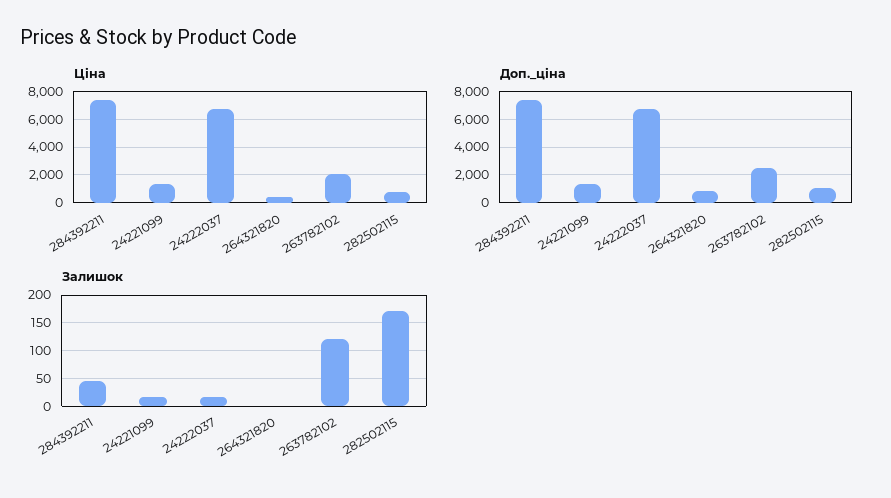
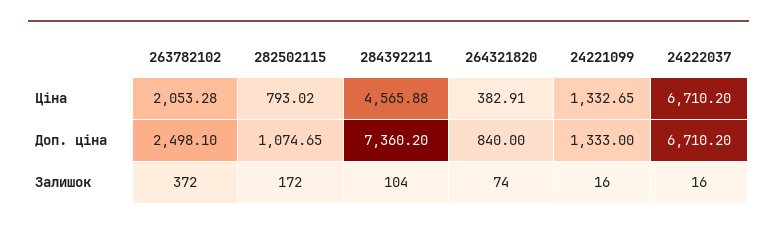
  {
    "Ціна": {
-     "284392211": 7500,
+     "284392211": 4565.88,
      "24221099": 1332.65,
      "24222037": 6710.2,
      "264321820": 382.91,
      "263782102": 2053.28,
      "282502115": 793.02
    },
    "Доп._ціна": {
      "284392211": 7360.2,
      "24221099": 1333,
      "24222037": 6710.2,
      "264321820": 840,
      "263782102": 2498.1,
      "282502115": 1074.65
    },
    "Залишок": {
-     "284392211": 50,
+     "284392211": 104,
      "24221099": 16,
      "24222037": 16,
-     "264321820": 0,
+     "264321820": 74,
-     "263782102": 125,
+     "263782102": 372,
      "282502115": 172
    }
  }

